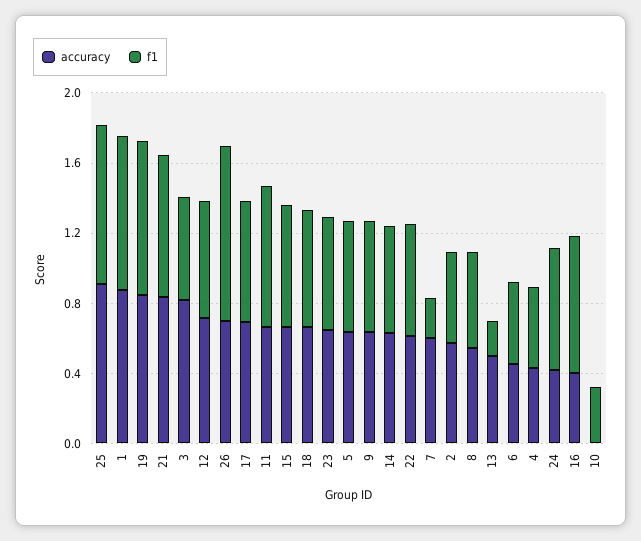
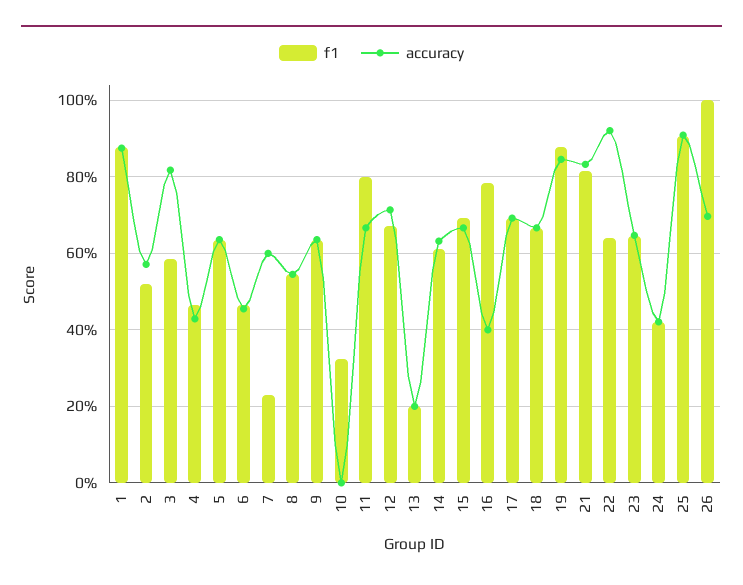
  {
    "accuracy": {
      "25": 0.9,
      "1": 0.88,
      "19": 0.84,
      "21": 0.84,
      "3": 0.82,
      "12": 0.72,
      "26": 0.7,
      "17": 0.7,
      "11": 0.66,
      "15": 0.66,
      "18": 0.66,
      "23": 0.64,
      "5": 0.64,
      "9": 0.64,
      "14": 0.64,
-     "22": 0.6,
+     "22": 0.92,
      "7": 0.6,
      "2": 0.58,
      "8": 0.54,
-     "13": 0.5,
+     "13": 0.2,
      "6": 0.46,
      "4": 0.42,
      "24": 0.42,
      "16": 0.4,
      "10": 0
    },
    "f1": {
      "25": 0.9,
      "1": 0.88,
      "19": 0.88,
      "21": 0.82,
      "3": 0.58,
      "12": 0.68,
      "26": 1,
      "17": 0.7,
      "11": 0.8,
      "15": 0.7,
      "18": 0.66,
      "23": 0.64,
      "5": 0.64,
      "9": 0.64,
      "14": 0.62,
      "22": 0.64,
      "7": 0.24,
      "2": 0.52,
      "8": 0.54,
      "13": 0.2,
      "6": 0.46,
      "4": 0.46,
-     "24": 0.7,
+     "24": 0.42,
      "16": 0.78,
      "10": 0.32
    }
  }

